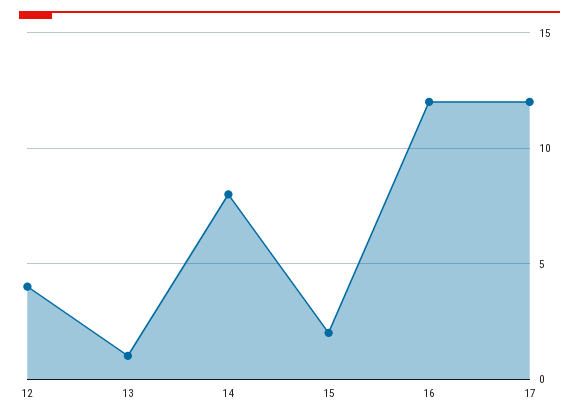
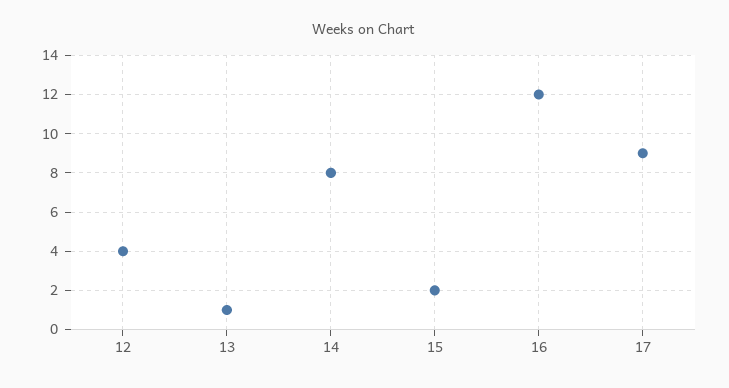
  {
    "12": 4,
    "13": 1,
    "14": 8,
    "15": 2,
    "16": 12,
-   "17": 12
+   "17": 9
  }

